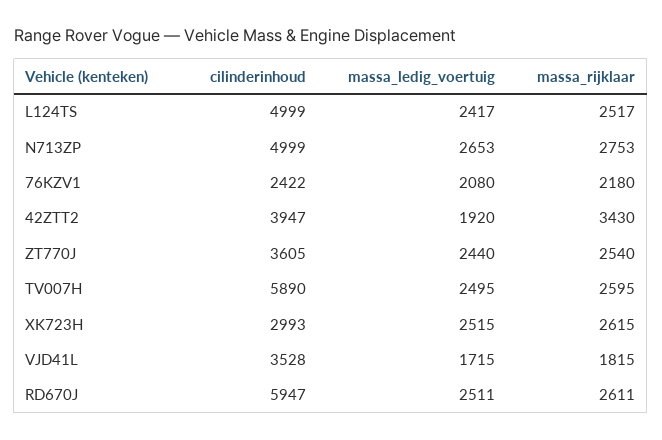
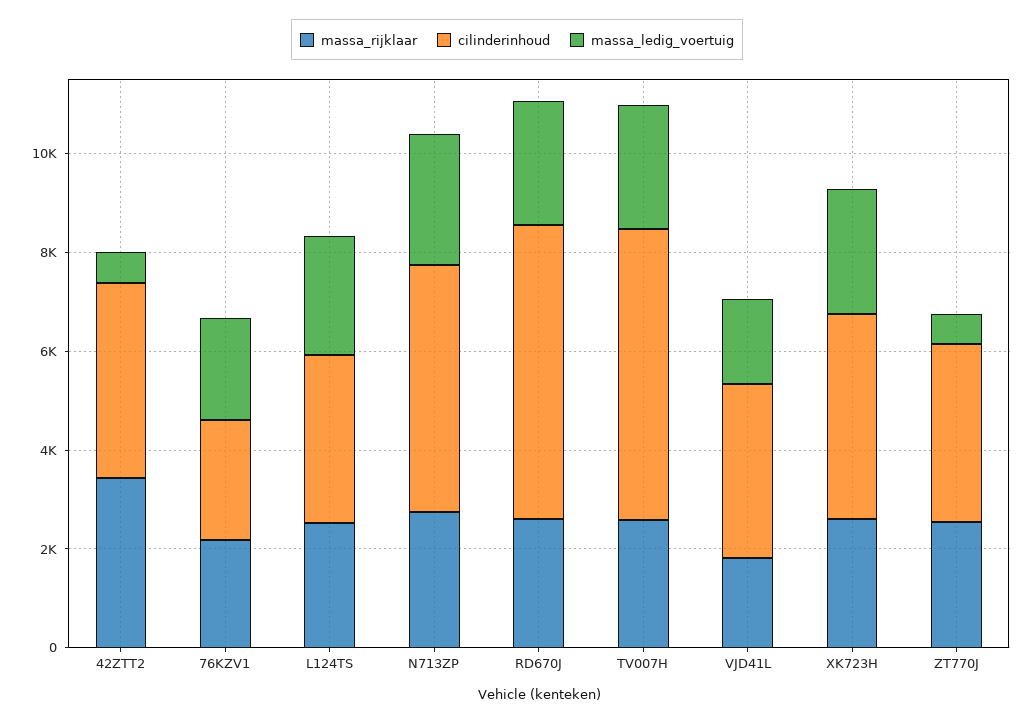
  {
    "cilinderinhoud": {
-     "L124TS": 4999,
+     "L124TS": 3500,
      "N713ZP": 4999,
      "76KZV1": 2422,
      "42ZTT2": 3947,
      "ZT770J": 3605,
      "TV007H": 5890,
-     "XK723H": 2993,
+     "XK723H": 4000,
      "VJD41L": 3528,
      "RD670J": 5947
    },
    "massa_ledig_voertuig": {
      "L124TS": 2417,
      "N713ZP": 2653,
      "76KZV1": 2080,
-     "42ZTT2": 1920,
+     "42ZTT2": 500,
-     "ZT770J": 2440,
+     "ZT770J": 500,
      "TV007H": 2495,
      "XK723H": 2515,
      "VJD41L": 1715,
      "RD670J": 2511
    },
    "massa_rijklaar": {
      "L124TS": 2517,
      "N713ZP": 2753,
      "76KZV1": 2180,
      "42ZTT2": 3430,
      "ZT770J": 2540,
      "TV007H": 2595,
      "XK723H": 2615,
      "VJD41L": 1815,
      "RD670J": 2611
    }
  }

